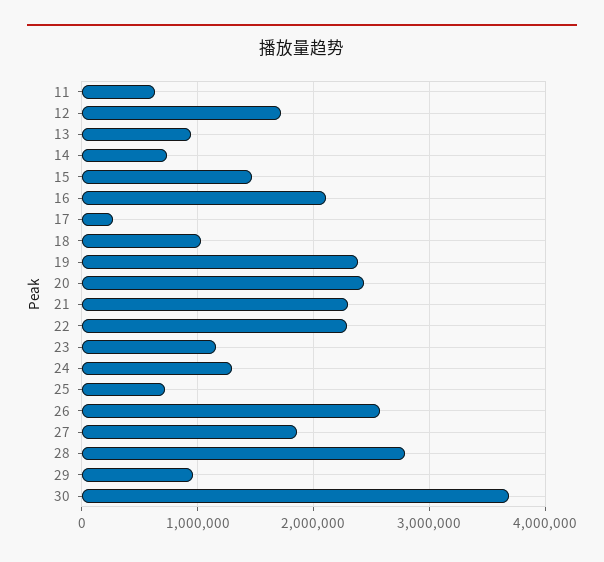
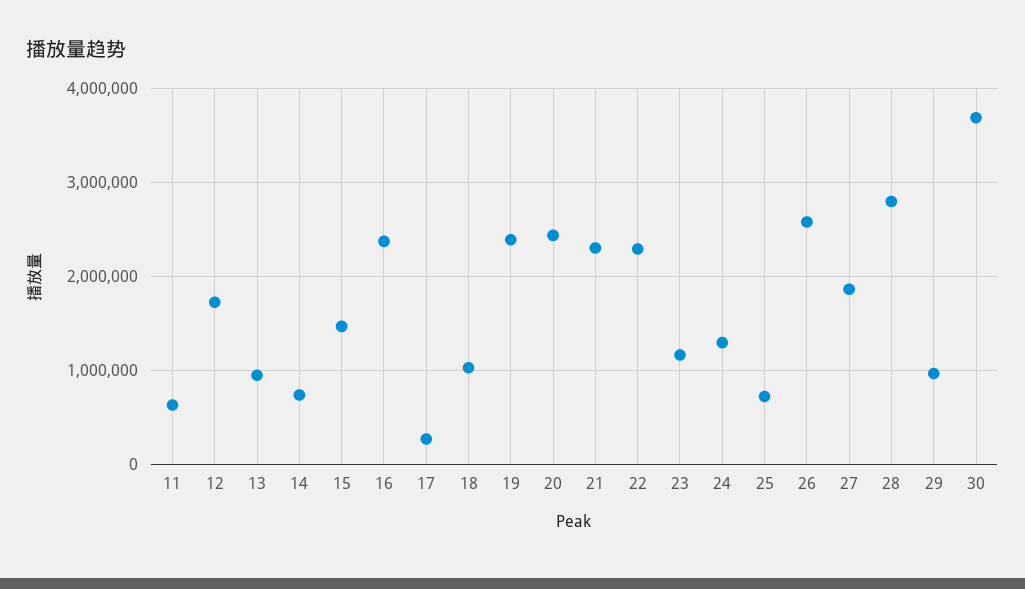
  {
    "11": 600000,
    "12": 1700000,
    "13": 900000,
    "14": 700000,
    "15": 1500000,
-   "16": 2100000,
+   "16": 2400000,
    "17": 300000,
    "18": 1000000,
    "19": 2400000,
    "20": 2400000,
    "21": 2300000,
    "22": 2300000,
    "23": 1200000,
    "24": 1300000,
    "25": 700000,
    "26": 2600000,
    "27": 1900000,
    "28": 2800000,
    "29": 1000000,
    "30": 3700000
  }

